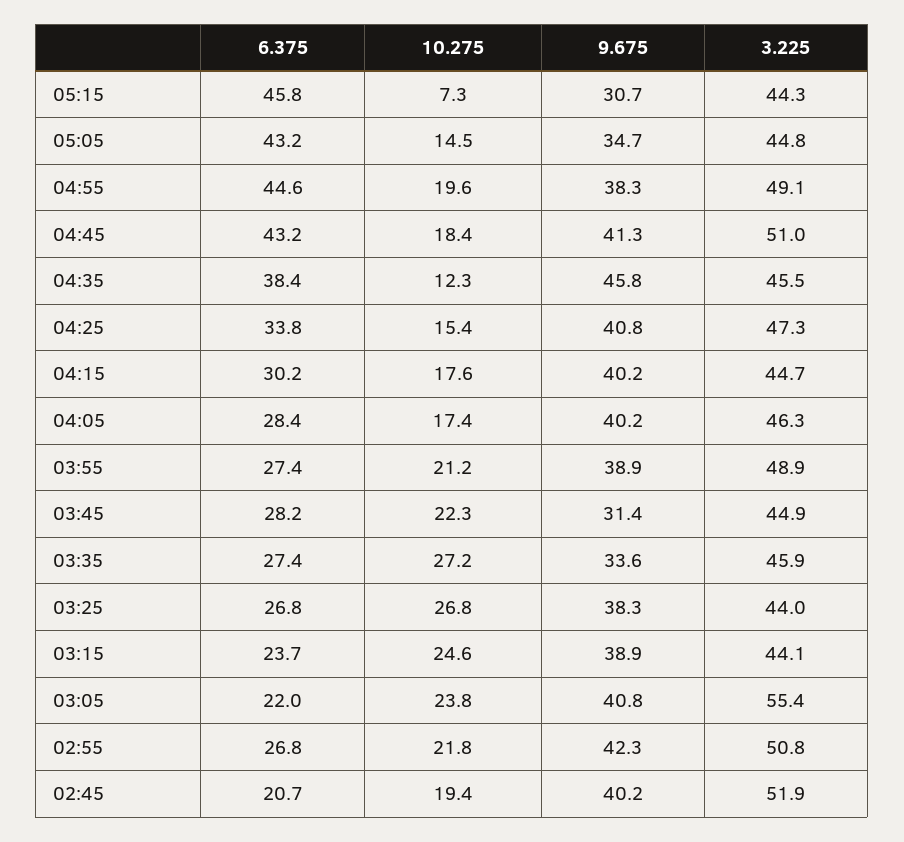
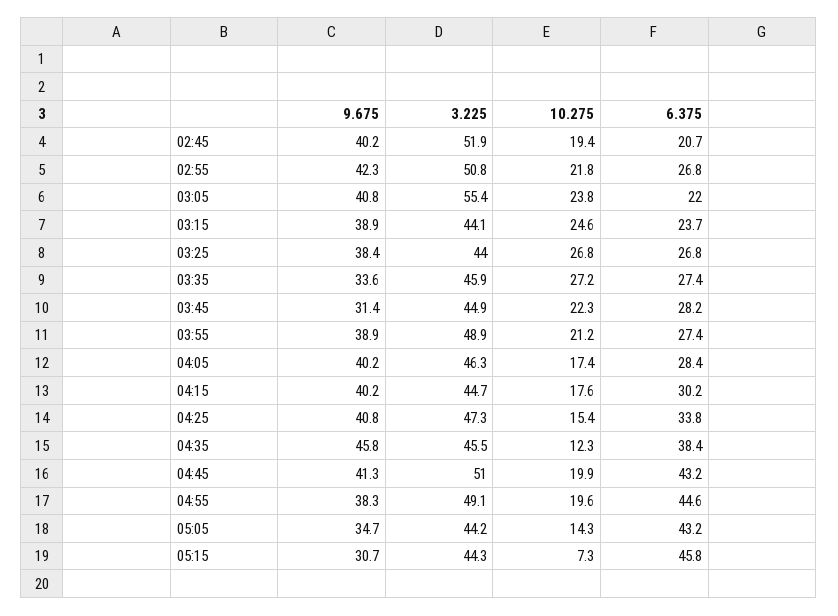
  {
    "6.375": {
      "05:15": 45.8,
      "05:05": 43.2,
      "04:55": 44.6,
      "04:45": 43.2,
      "04:35": 38.4,
      "04:25": 33.8,
      "04:15": 30.2,
      "04:05": 28.4,
      "03:55": 27.4,
      "03:45": 28.2,
      "03:35": 27.4,
      "03:25": 26.8,
      "03:15": 23.7,
      "03:05": 22,
      "02:55": 26.8,
      "02:45": 20.7
    },
    "10.275": {
      "05:15": 7.3,
-     "05:05": 14.5,
+     "05:05": 14.3,
      "04:55": 19.6,
-     "04:45": 18.4,
+     "04:45": 19.9,
      "04:35": 12.3,
      "04:25": 15.4,
      "04:15": 17.6,
      "04:05": 17.4,
      "03:55": 21.2,
      "03:45": 22.3,
      "03:35": 27.2,
      "03:25": 26.8,
      "03:15": 24.6,
      "03:05": 23.8,
      "02:55": 21.8,
      "02:45": 19.4
    },
    "9.675": {
      "05:15": 30.7,
      "05:05": 34.7,
      "04:55": 38.3,
      "04:45": 41.3,
      "04:35": 45.8,
      "04:25": 40.8,
      "04:15": 40.2,
      "04:05": 40.2,
      "03:55": 38.9,
      "03:45": 31.4,
      "03:35": 33.6,
-     "03:25": 38.3,
+     "03:25": 38.4,
      "03:15": 38.9,
      "03:05": 40.8,
      "02:55": 42.3,
      "02:45": 40.2
    },
    "3.225": {
      "05:15": 44.3,
-     "05:05": 44.8,
+     "05:05": 44.2,
      "04:55": 49.1,
      "04:45": 51,
      "04:35": 45.5,
      "04:25": 47.3,
      "04:15": 44.7,
      "04:05": 46.3,
      "03:55": 48.9,
      "03:45": 44.9,
      "03:35": 45.9,
      "03:25": 44,
      "03:15": 44.1,
      "03:05": 55.4,
      "02:55": 50.8,
      "02:45": 51.9
    }
  }

